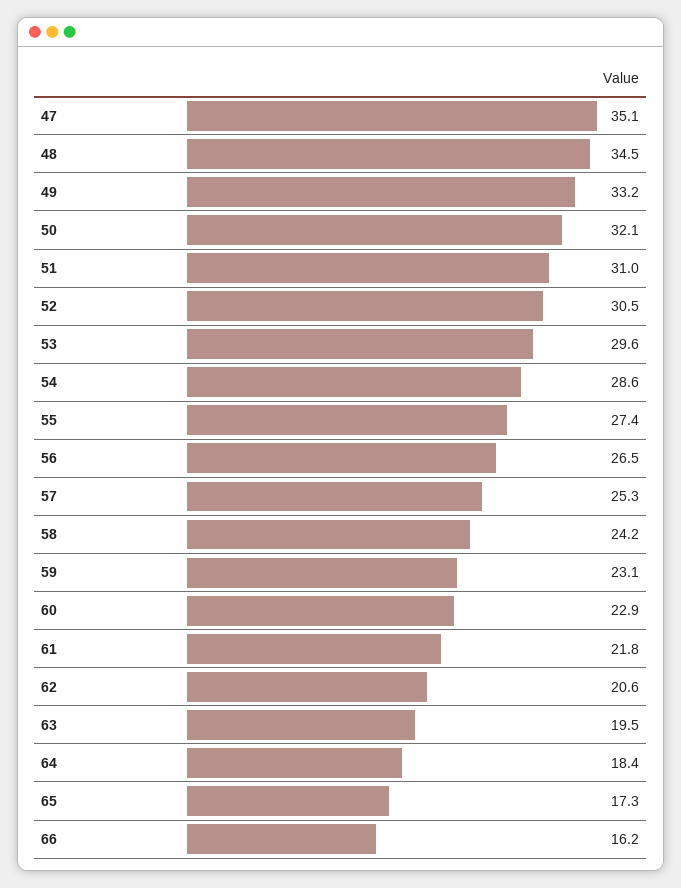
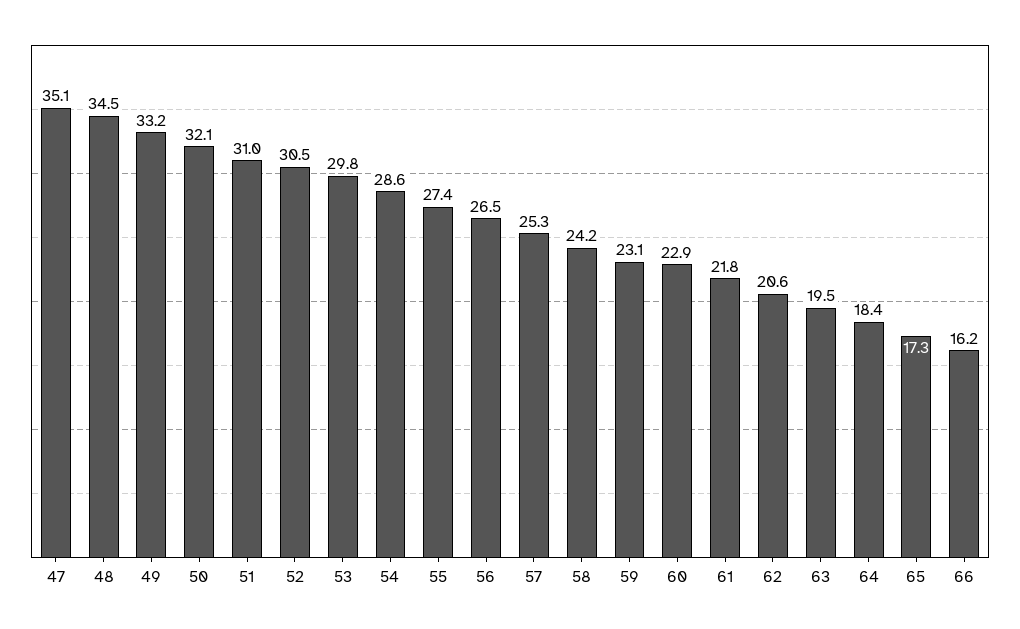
  {
    "47": 35.1,
    "48": 34.5,
    "49": 33.2,
    "50": 32.1,
    "51": 31,
    "52": 30.5,
-   "53": 29.6,
+   "53": 29.8,
    "54": 28.6,
    "55": 27.4,
    "56": 26.5,
    "57": 25.3,
    "58": 24.2,
    "59": 23.1,
    "60": 22.9,
    "61": 21.8,
    "62": 20.6,
    "63": 19.5,
    "64": 18.4,
    "65": 17.3,
    "66": 16.2
  }

